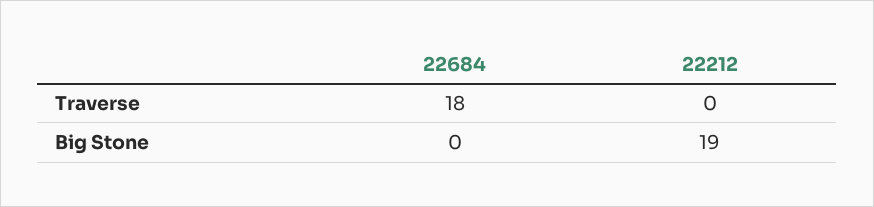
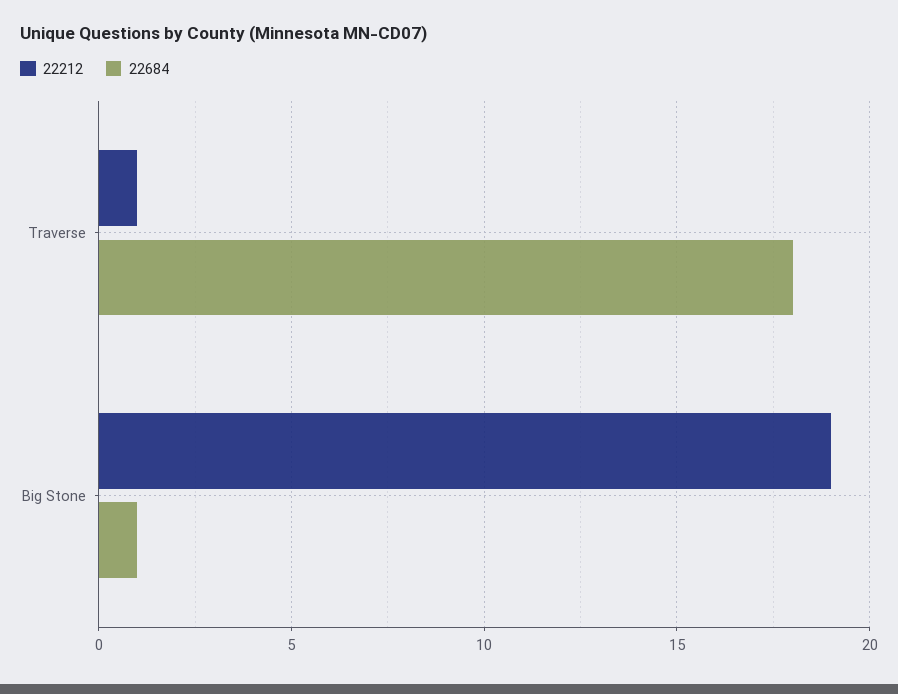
  {
    "22684": {
      "Traverse": 18,
-     "Big Stone": 0
+     "Big Stone": 1
    },
    "22212": {
-     "Traverse": 0,
+     "Traverse": 1,
      "Big Stone": 19
    }
  }

